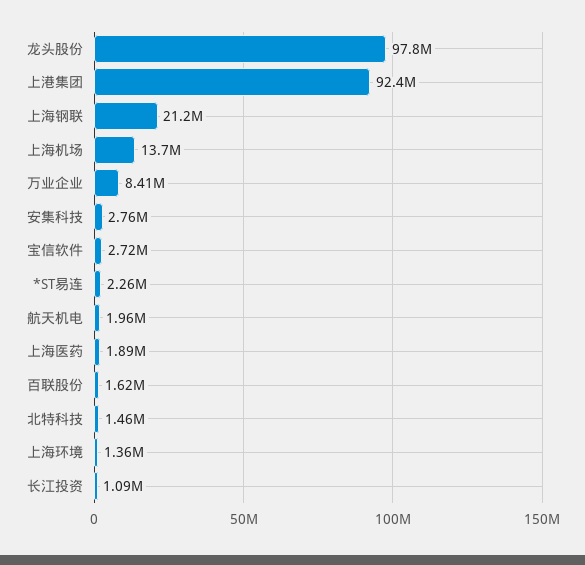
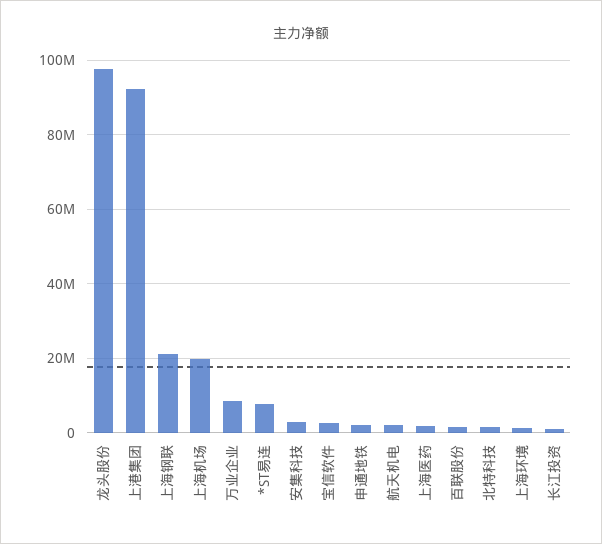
  {
    "龙头股份": 97800000,
    "上港集团": 92400000,
    "上海钢联": 21200000,
-   "上海机场": 13700000,
+   "上海机场": 20000000,
    "万业企业": 8410000,
    "安集科技": 2760000,
    "宝信软件": 2720000,
-   "*ST易连": 2260000,
+   "*ST易连": 8000000,
    "航天机电": 1960000,
    "上海医药": 1890000,
    "百联股份": 1620000,
    "北特科技": 1460000,
    "上海环境": 1360000,
-   "长江投资": 1090000
+   "长江投资": 1090000,
+   "申通地铁": 2000000
  }

